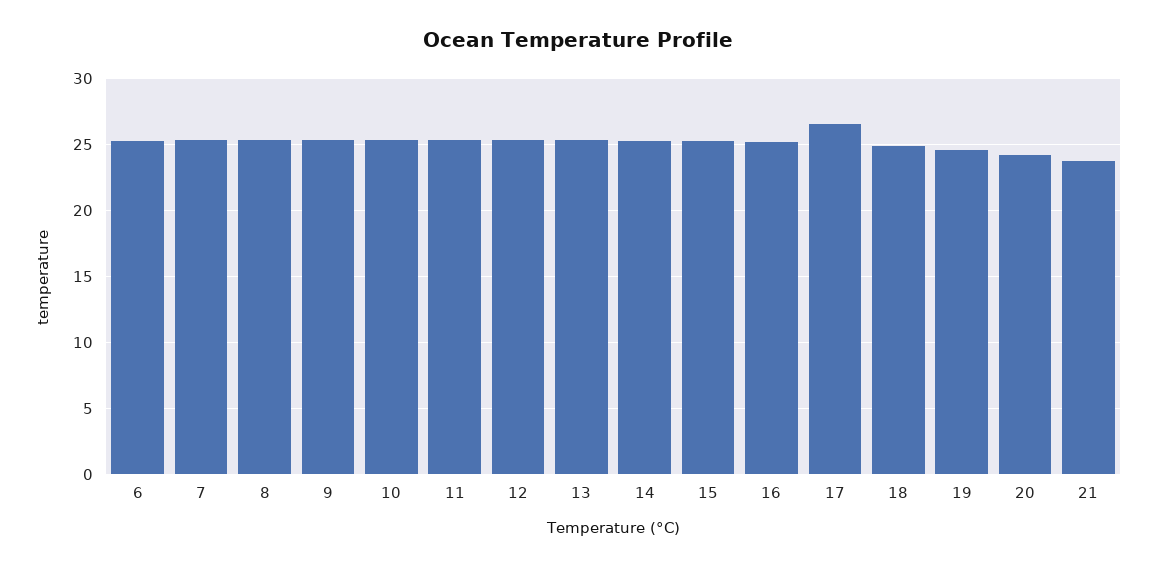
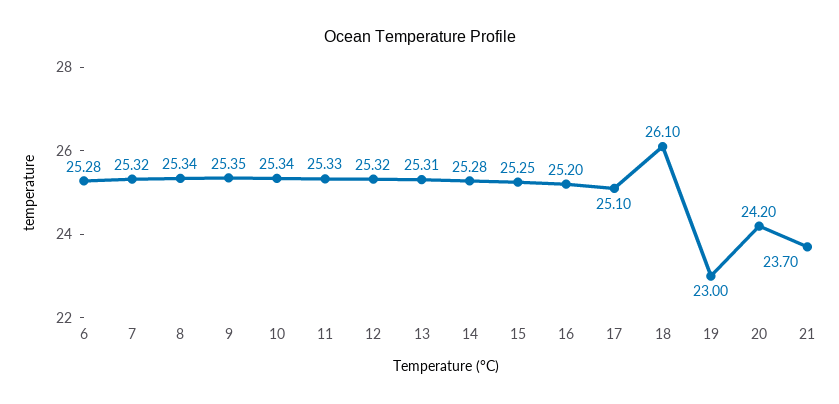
  {
    "6": 25.28,
    "7": 25.32,
    "8": 25.34,
    "9": 25.35,
    "10": 25.34,
    "11": 25.33,
    "12": 25.32,
    "13": 25.31,
    "14": 25.28,
    "15": 25.25,
    "16": 25.2,
-   "17": 26.5,
+   "17": 25.1,
-   "18": 25,
+   "18": 26.1,
-   "19": 24.5,
+   "19": 23,
    "20": 24.2,
    "21": 23.7
  }

